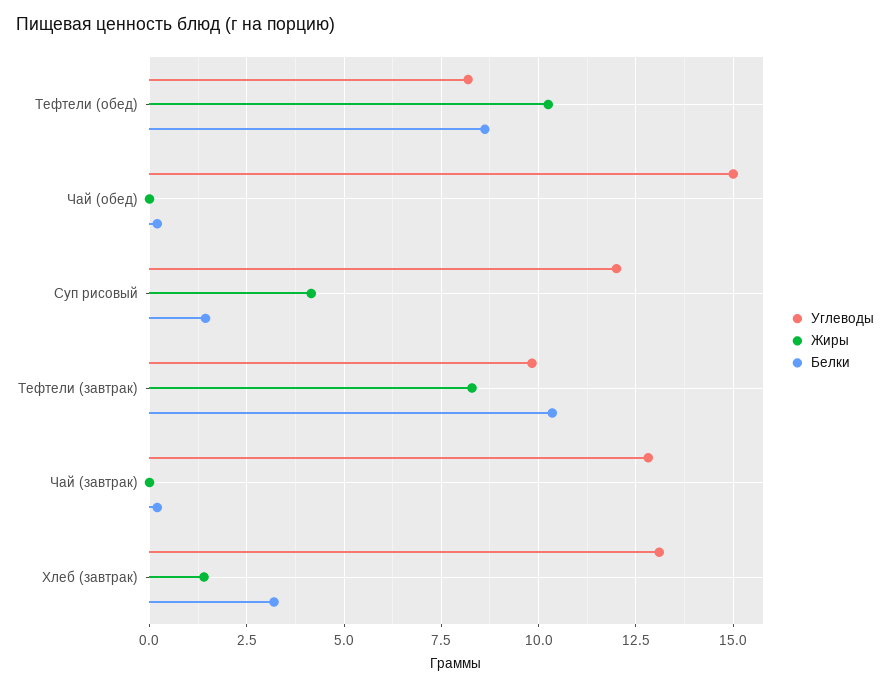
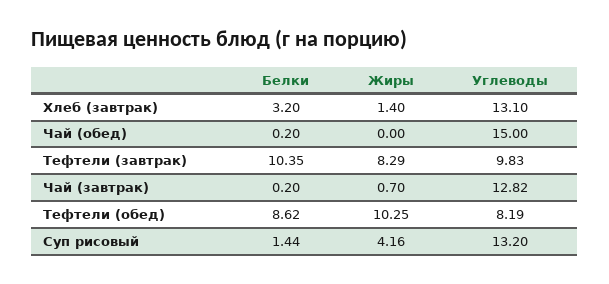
  {
    "Углеводы": {
      "Тефтели (обед)": 8.19,
      "Чай (обед)": 15,
-     "Суп рисовый": 12,
+     "Суп рисовый": 13.2,
      "Тефтели (завтрак)": 9.83,
      "Чай (завтрак)": 12.82,
      "Хлеб (завтрак)": 13.1
    },
    "Жиры": {
      "Тефтели (обед)": 10.25,
      "Чай (обед)": 0,
      "Суп рисовый": 4.16,
      "Тефтели (завтрак)": 8.29,
-     "Чай (завтрак)": 0,
+     "Чай (завтрак)": 0.7,
      "Хлеб (завтрак)": 1.4
    },
    "Белки": {
      "Тефтели (обед)": 8.62,
      "Чай (обед)": 0.2,
      "Суп рисовый": 1.44,
      "Тефтели (завтрак)": 10.35,
      "Чай (завтрак)": 0.2,
      "Хлеб (завтрак)": 3.2
    }
  }

